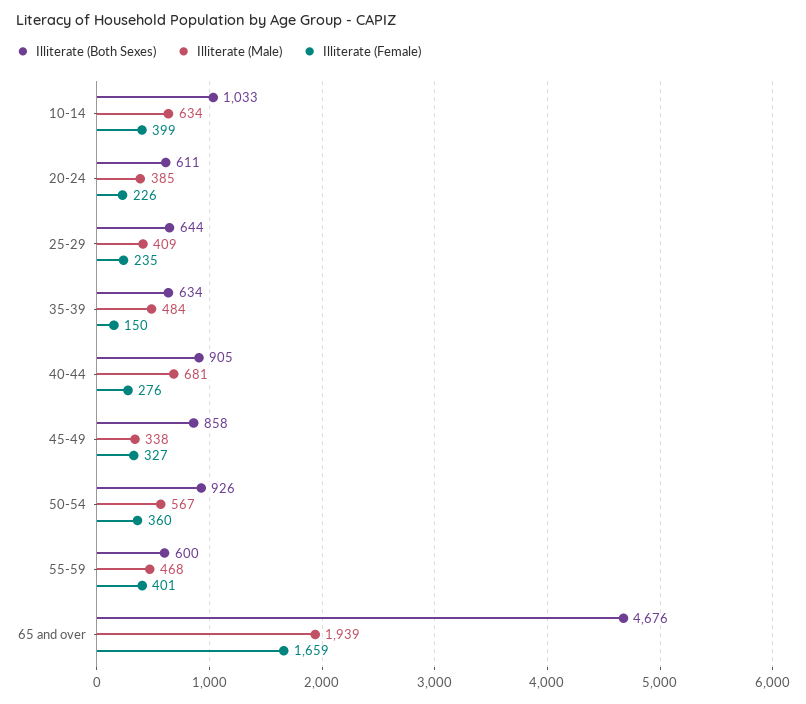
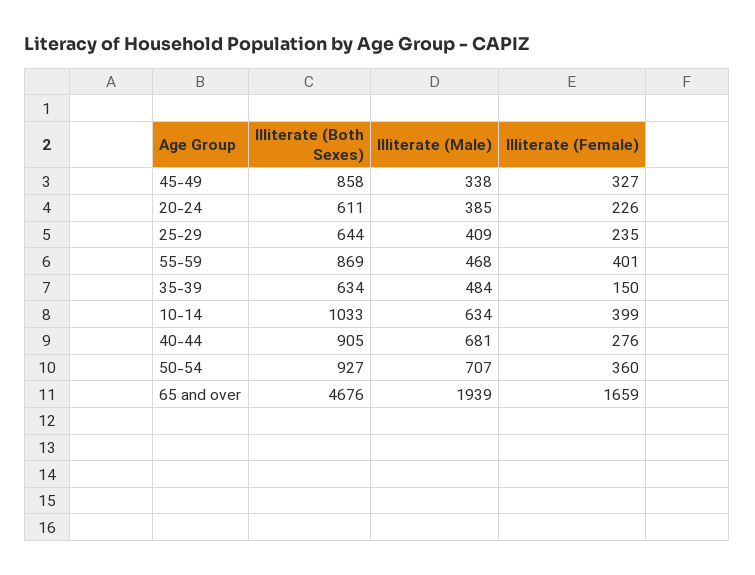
  {
    "Illiterate (Both Sexes)": {
      "10-14": 1033,
      "20-24": 611,
      "25-29": 644,
      "35-39": 634,
      "40-44": 905,
      "45-49": 858,
-     "50-54": 926,
+     "50-54": 927,
-     "55-59": 600,
+     "55-59": 869,
      "65 and over": 4676
    },
    "Illiterate (Male)": {
      "10-14": 634,
      "20-24": 385,
      "25-29": 409,
      "35-39": 484,
      "40-44": 681,
      "45-49": 338,
-     "50-54": 567,
+     "50-54": 707,
      "55-59": 468,
      "65 and over": 1939
    },
    "Illiterate (Female)": {
      "10-14": 399,
      "20-24": 226,
      "25-29": 235,
      "35-39": 150,
      "40-44": 276,
      "45-49": 327,
      "50-54": 360,
      "55-59": 401,
      "65 and over": 1659
    }
  }

